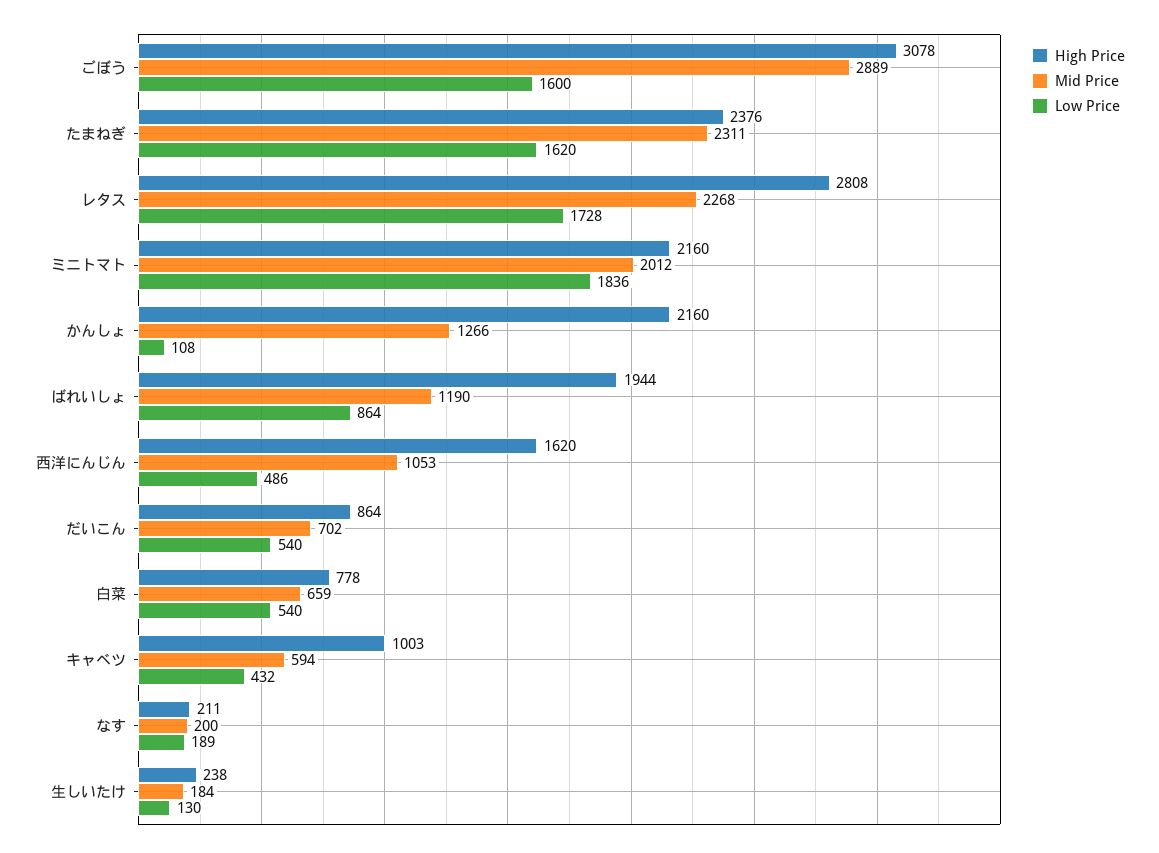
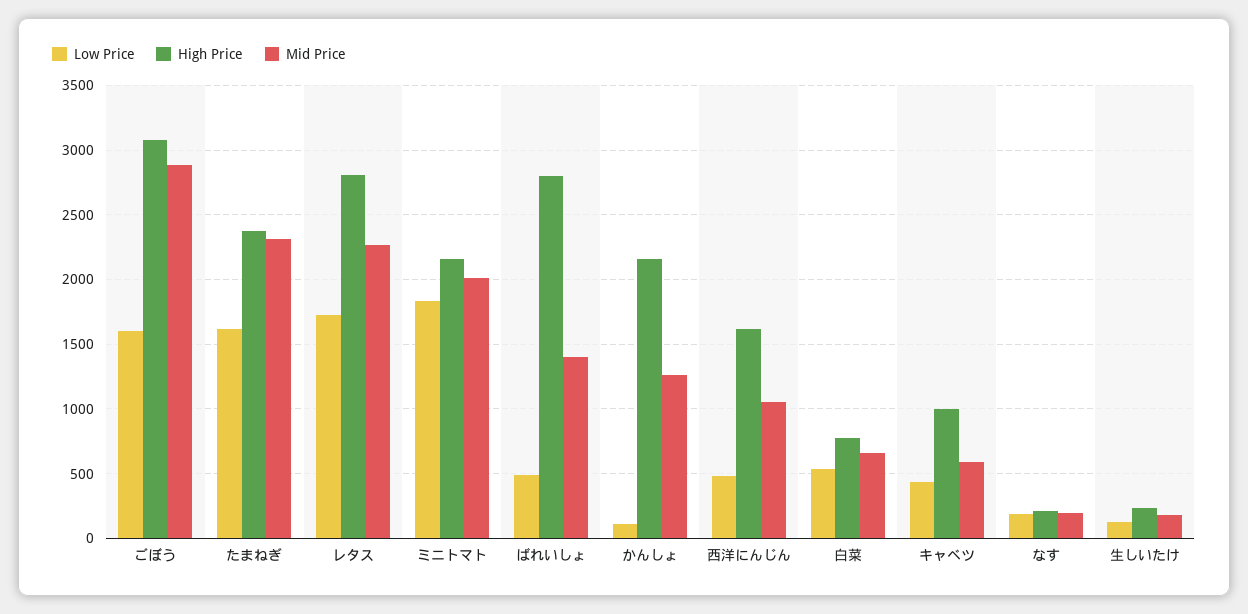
  {
    "High Price": {
      "ごぼう": 3078,
      "たまねぎ": 2376,
      "レタス": 2808,
      "ミニトマト": 2160,
      "かんしょ": 2160,
-     "ばれいしょ": 1944,
+     "ばれいしょ": 2800,
      "西洋にんじん": 1620,
-     "だいこん": 864,
      "白菜": 778,
      "キャベツ": 1003,
      "なす": 211,
      "生しいたけ": 238
    },
    "Mid Price": {
      "ごぼう": 2889,
      "たまねぎ": 2311,
      "レタス": 2268,
      "ミニトマト": 2012,
      "かんしょ": 1266,
-     "ばれいしょ": 1190,
+     "ばれいしょ": 1400,
      "西洋にんじん": 1053,
-     "だいこん": 702,
      "白菜": 659,
      "キャベツ": 594,
      "なす": 200,
      "生しいたけ": 184
    },
    "Low Price": {
      "ごぼう": 1600,
      "たまねぎ": 1620,
      "レタス": 1728,
      "ミニトマト": 1836,
      "かんしょ": 108,
-     "ばれいしょ": 864,
+     "ばれいしょ": 500,
      "西洋にんじん": 486,
-     "だいこん": 540,
      "白菜": 540,
      "キャベツ": 432,
      "なす": 189,
      "生しいたけ": 130
    }
  }

